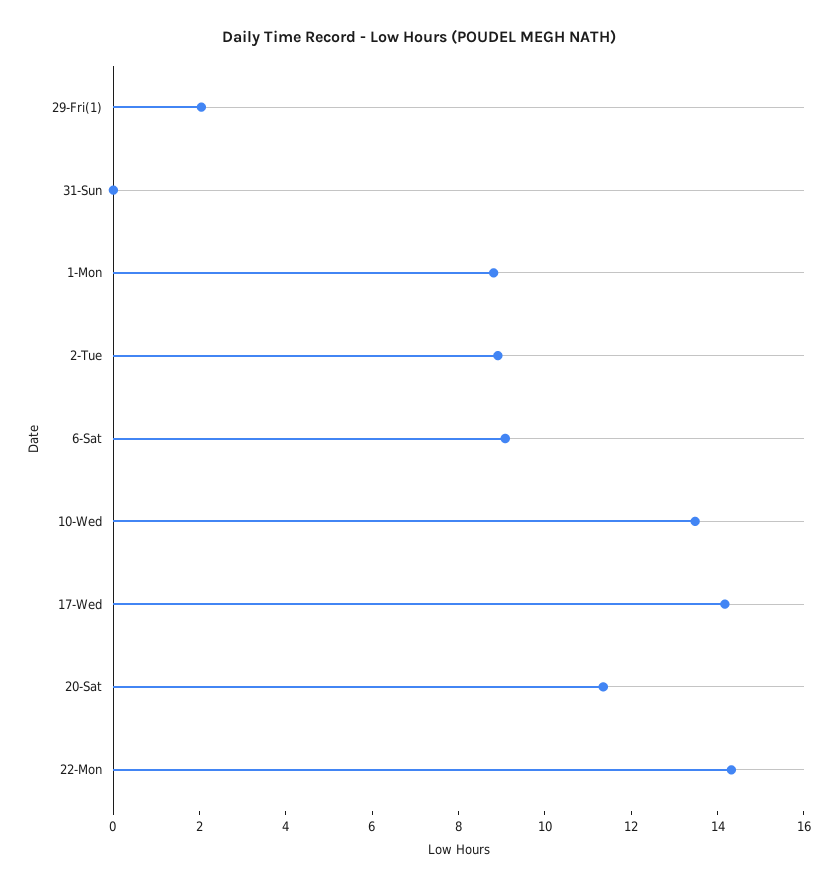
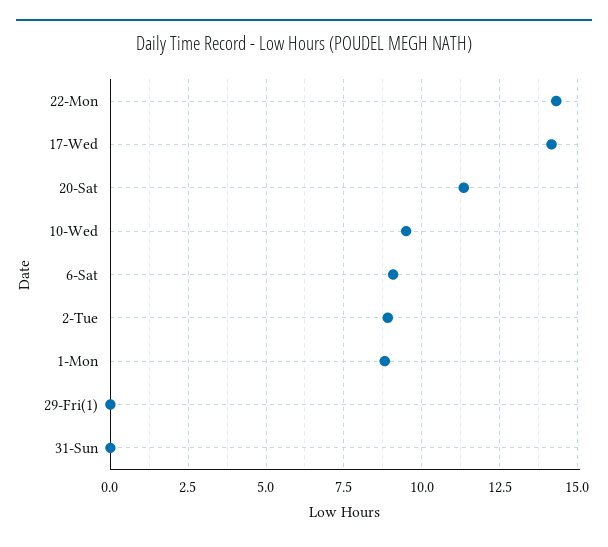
  {
-   "29-Fri(1)": 2,
+   "29-Fri(1)": 0,
    "31-Sun": 0,
    "1-Mon": 8.75,
    "2-Tue": 9,
    "6-Sat": 9,
-   "10-Wed": 13.5,
+   "10-Wed": 9.5,
    "17-Wed": 14.25,
    "20-Sat": 11.25,
    "22-Mon": 14.25
  }

